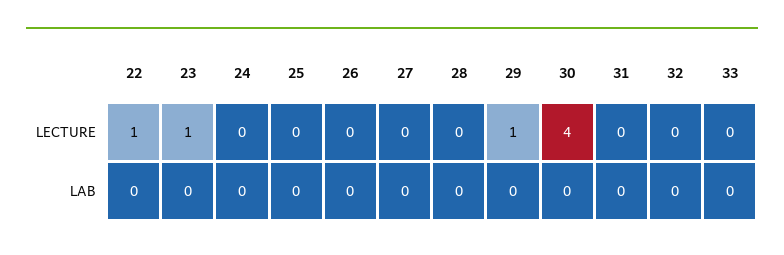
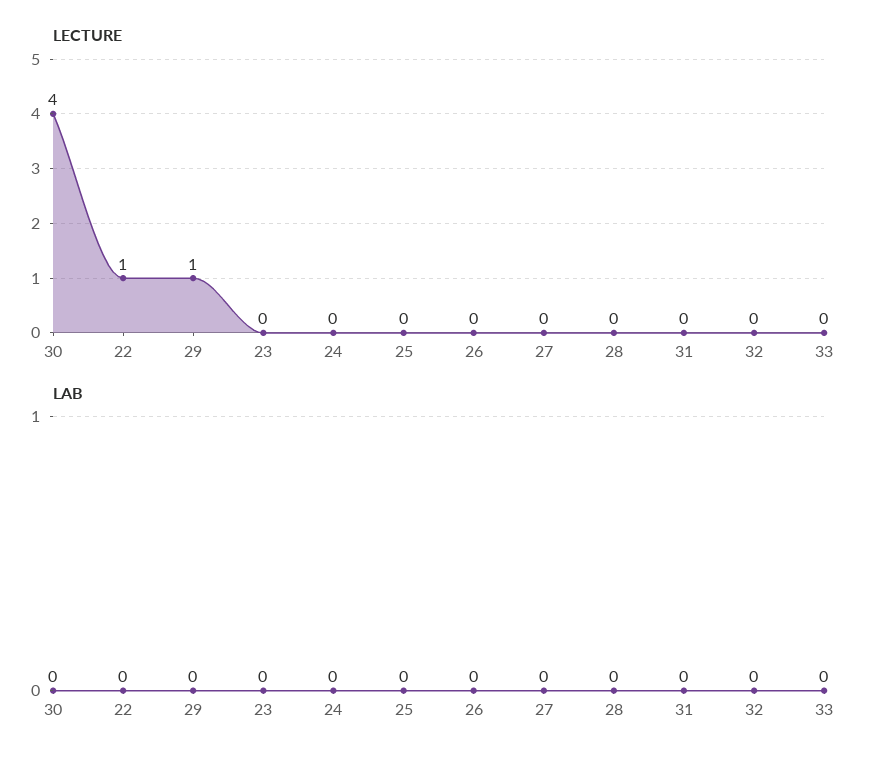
  {
    "LECTURE": {
      "22": 1,
-     "23": 1,
+     "23": 0,
      "24": 0,
      "25": 0,
      "26": 0,
      "27": 0,
      "28": 0,
      "29": 1,
      "30": 4,
      "31": 0,
      "32": 0,
      "33": 0
    },
    "LAB": {
      "22": 0,
      "23": 0,
      "24": 0,
      "25": 0,
      "26": 0,
      "27": 0,
      "28": 0,
      "29": 0,
      "30": 0,
      "31": 0,
      "32": 0,
      "33": 0
    }
  }

